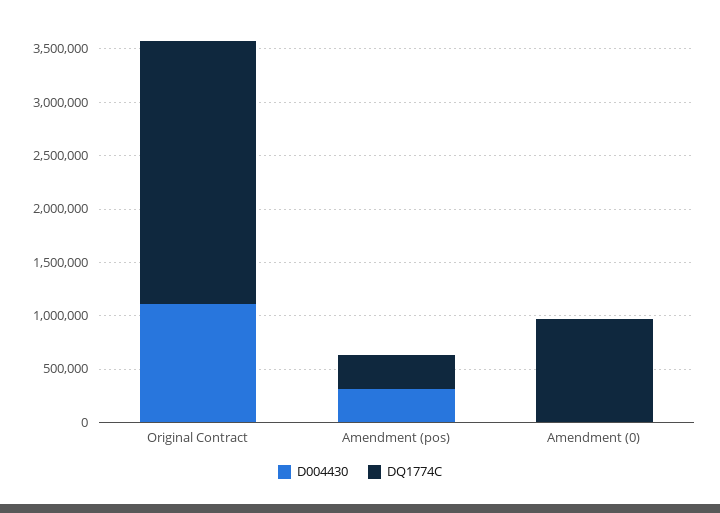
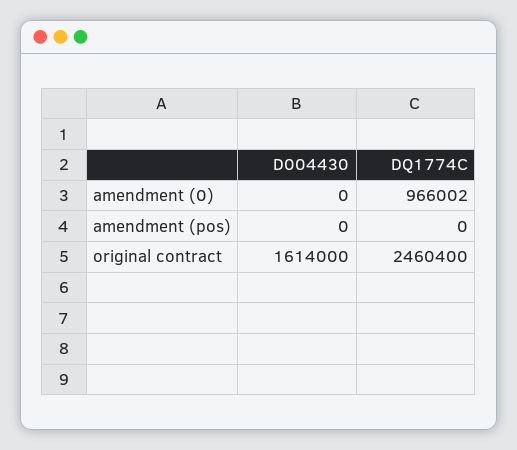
  {
    "D004430": {
-     "Original Contract": 1100000,
+     "Original Contract": 1614000,
-     "Amendment (pos)": 300000,
+     "Amendment (pos)": 0,
      "Amendment (0)": 0
    },
    "DQ1774C": {
      "Original Contract": 2460400,
-     "Amendment (pos)": 300000,
+     "Amendment (pos)": 0,
      "Amendment (0)": 966002
    }
  }

